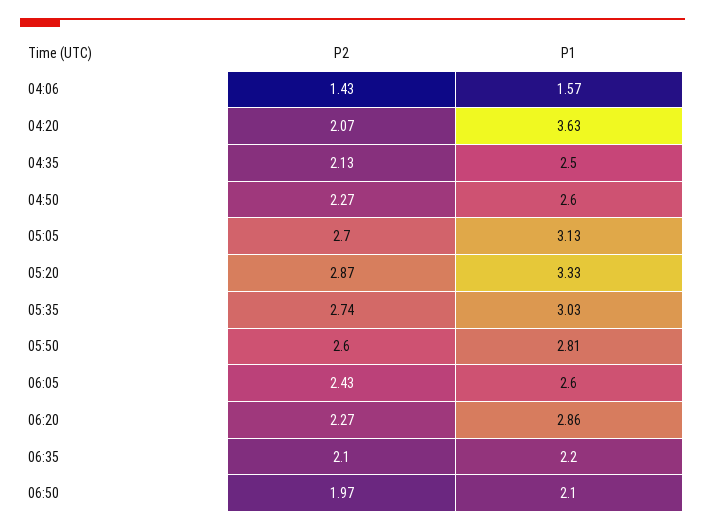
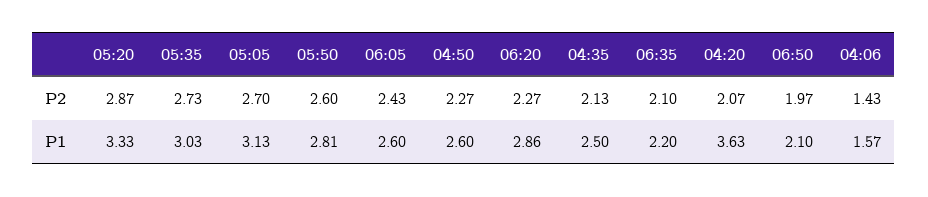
  {
    "P2": {
      "04:06": 1.43,
      "04:20": 2.07,
      "04:35": 2.13,
      "04:50": 2.27,
      "05:05": 2.7,
      "05:20": 2.87,
-     "05:35": 2.74,
+     "05:35": 2.73,
      "05:50": 2.6,
      "06:05": 2.43,
      "06:20": 2.27,
      "06:35": 2.1,
      "06:50": 1.97
    },
    "P1": {
      "04:06": 1.57,
      "04:20": 3.63,
      "04:35": 2.5,
      "04:50": 2.6,
      "05:05": 3.13,
      "05:20": 3.33,
      "05:35": 3.03,
      "05:50": 2.81,
      "06:05": 2.6,
      "06:20": 2.86,
      "06:35": 2.2,
      "06:50": 2.1
    }
  }

